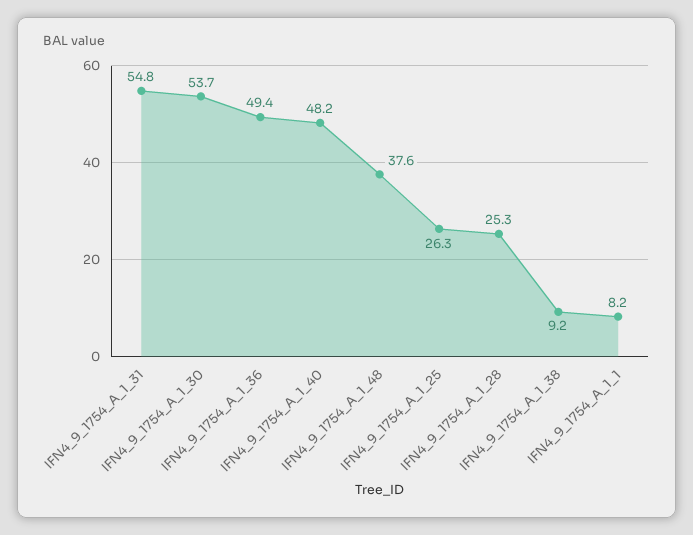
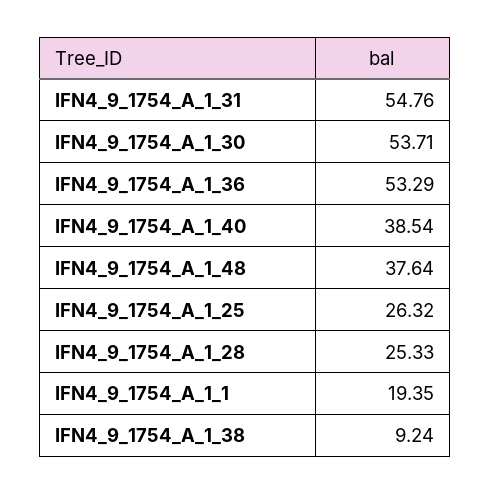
  {
    "IFN4_9_1754_A_1_31": 54.76,
    "IFN4_9_1754_A_1_30": 53.71,
-   "IFN4_9_1754_A_1_36": 49.4,
+   "IFN4_9_1754_A_1_36": 53.29,
-   "IFN4_9_1754_A_1_40": 48.2,
+   "IFN4_9_1754_A_1_40": 38.54,
    "IFN4_9_1754_A_1_48": 37.64,
    "IFN4_9_1754_A_1_25": 26.32,
    "IFN4_9_1754_A_1_28": 25.33,
    "IFN4_9_1754_A_1_38": 9.24,
-   "IFN4_9_1754_A_1_1": 8.2
+   "IFN4_9_1754_A_1_1": 19.35
  }

